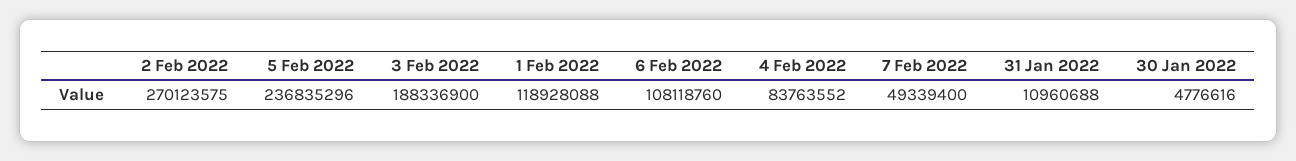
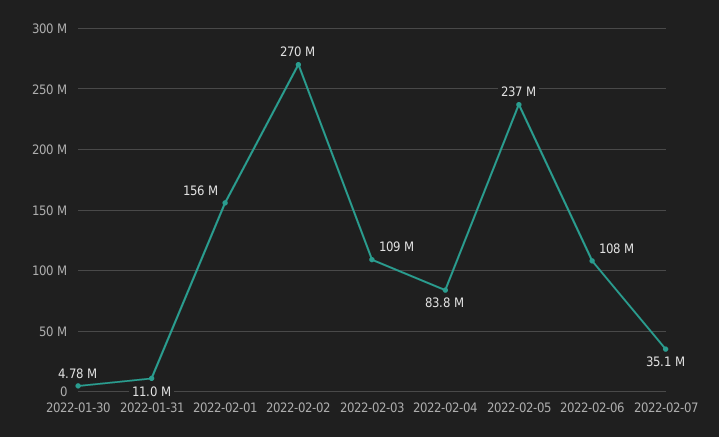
  {
    "2 Feb 2022": 270123575,
    "5 Feb 2022": 236835296,
-   "3 Feb 2022": 188336900,
+   "3 Feb 2022": 109000000,
-   "1 Feb 2022": 118928088,
+   "1 Feb 2022": 156000000,
    "6 Feb 2022": 108118760,
    "4 Feb 2022": 83763552,
-   "7 Feb 2022": 49339400,
+   "7 Feb 2022": 35100000,
    "31 Jan 2022": 10960688,
    "30 Jan 2022": 4776616
  }

